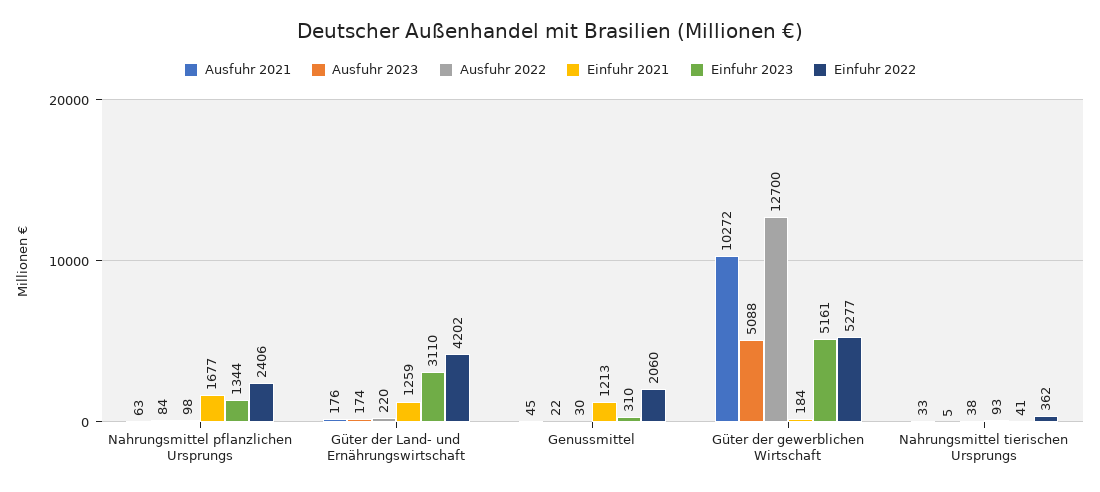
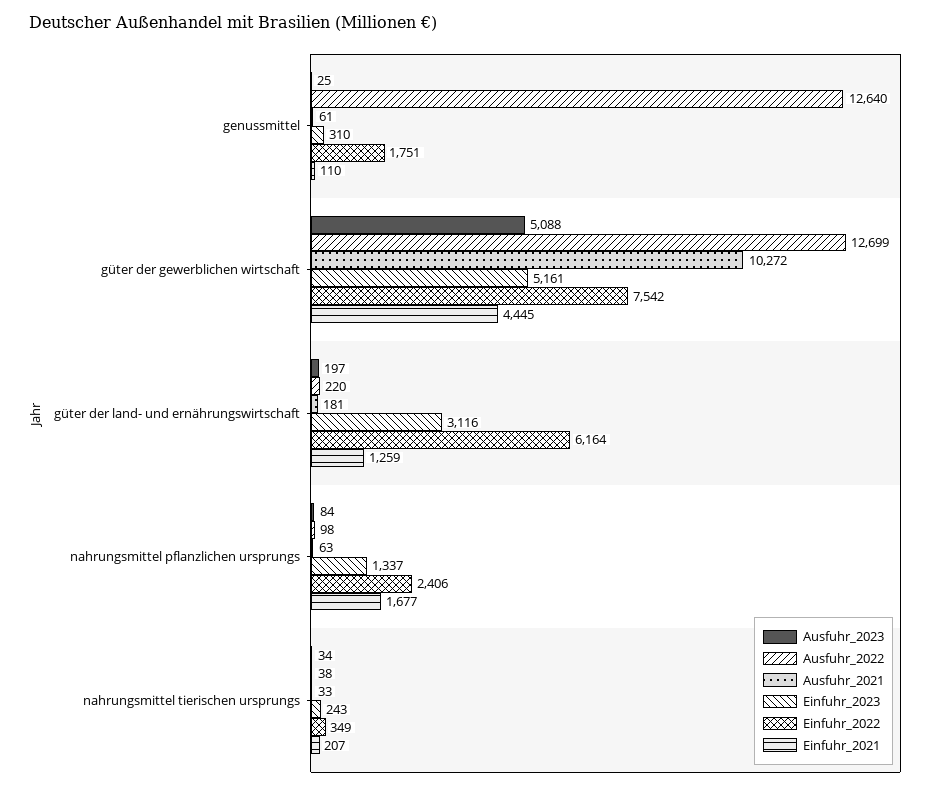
  {
    "Ausfuhr 2021": {
      "Nahrungsmittel pflanzlichen Ursprungs": 63,
-     "Güter der Land- und Ernährungswirtschaft": 176,
+     "Güter der Land- und Ernährungswirtschaft": 181,
-     "Genussmittel": 45,
+     "Genussmittel": 61,
      "Güter der gewerblichen Wirtschaft": 10272,
      "Nahrungsmittel tierischen Ursprungs": 33
    },
    "Ausfuhr 2023": {
      "Nahrungsmittel pflanzlichen Ursprungs": 84,
-     "Güter der Land- und Ernährungswirtschaft": 174,
+     "Güter der Land- und Ernährungswirtschaft": 197,
-     "Genussmittel": 22,
+     "Genussmittel": 25,
      "Güter der gewerblichen Wirtschaft": 5088,
-     "Nahrungsmittel tierischen Ursprungs": 5
+     "Nahrungsmittel tierischen Ursprungs": 34
    },
    "Ausfuhr 2022": {
      "Nahrungsmittel pflanzlichen Ursprungs": 98,
      "Güter der Land- und Ernährungswirtschaft": 220,
-     "Genussmittel": 30,
+     "Genussmittel": 12640,
-     "Güter der gewerblichen Wirtschaft": 12700,
+     "Güter der gewerblichen Wirtschaft": 12699,
      "Nahrungsmittel tierischen Ursprungs": 38
    },
    "Einfuhr 2021": {
      "Nahrungsmittel pflanzlichen Ursprungs": 1677,
      "Güter der Land- und Ernährungswirtschaft": 1259,
-     "Genussmittel": 1213,
+     "Genussmittel": 110,
-     "Güter der gewerblichen Wirtschaft": 184,
+     "Güter der gewerblichen Wirtschaft": 4445,
-     "Nahrungsmittel tierischen Ursprungs": 93
+     "Nahrungsmittel tierischen Ursprungs": 207
    },
    "Einfuhr 2023": {
-     "Nahrungsmittel pflanzlichen Ursprungs": 1344,
+     "Nahrungsmittel pflanzlichen Ursprungs": 1337,
-     "Güter der Land- und Ernährungswirtschaft": 3110,
+     "Güter der Land- und Ernährungswirtschaft": 3116,
      "Genussmittel": 310,
      "Güter der gewerblichen Wirtschaft": 5161,
-     "Nahrungsmittel tierischen Ursprungs": 41
+     "Nahrungsmittel tierischen Ursprungs": 243
    },
    "Einfuhr 2022": {
      "Nahrungsmittel pflanzlichen Ursprungs": 2406,
-     "Güter der Land- und Ernährungswirtschaft": 4202,
+     "Güter der Land- und Ernährungswirtschaft": 6164,
-     "Genussmittel": 2060,
+     "Genussmittel": 1751,
-     "Güter der gewerblichen Wirtschaft": 5277,
+     "Güter der gewerblichen Wirtschaft": 7542,
-     "Nahrungsmittel tierischen Ursprungs": 362
+     "Nahrungsmittel tierischen Ursprungs": 349
    }
  }

